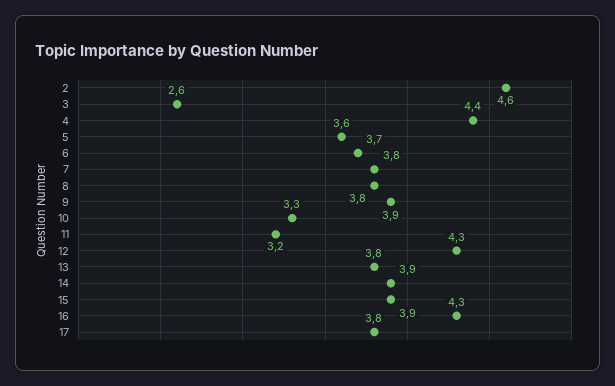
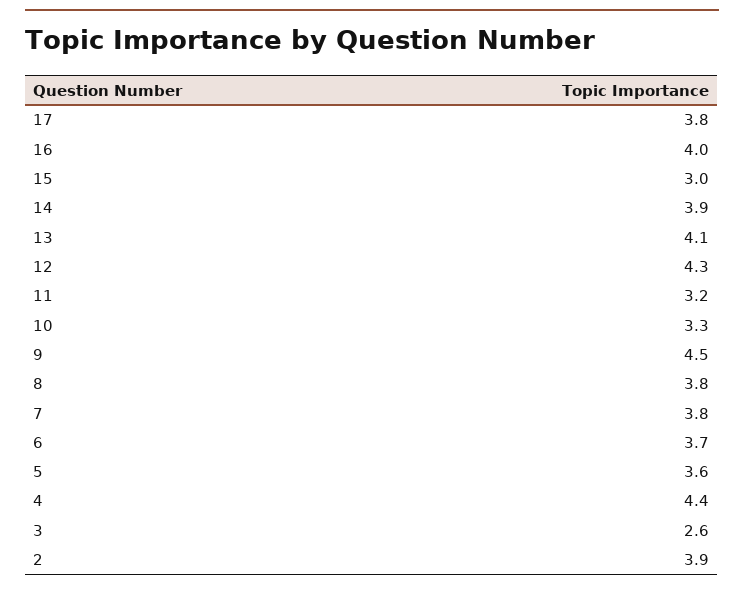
  {
-   "2": 4.6,
+   "2": 3.9,
    "3": 2.6,
    "4": 4.4,
    "5": 3.6,
    "6": 3.7,
    "7": 3.8,
    "8": 3.8,
-   "9": 3.9,
+   "9": 4.5,
    "10": 3.3,
    "11": 3.2,
    "12": 4.3,
-   "13": 3.8,
+   "13": 4.1,
    "14": 3.9,
-   "15": 3.9,
+   "15": 3,
-   "16": 4.3,
+   "16": 4,
    "17": 3.8
  }

